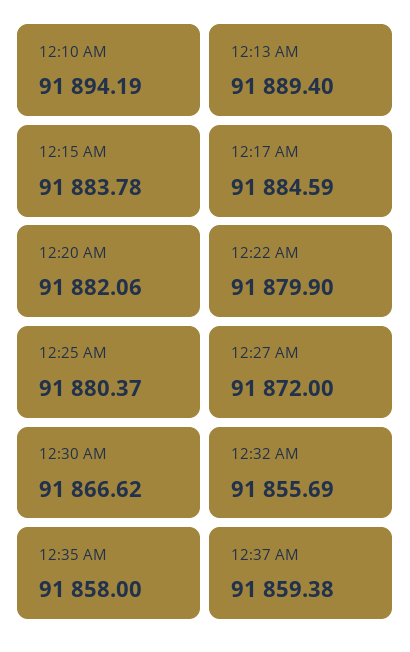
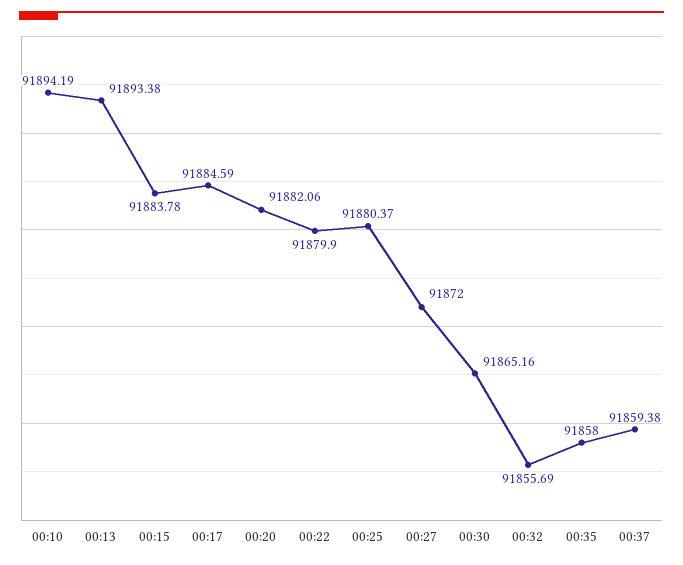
  {
    "12:10 AM": 91894.19,
-   "12:13 AM": 91889.4,
+   "12:13 AM": 91893.38,
    "12:15 AM": 91883.78,
    "12:17 AM": 91884.59,
    "12:20 AM": 91882.06,
    "12:22 AM": 91879.9,
    "12:25 AM": 91880.37,
    "12:27 AM": 91872,
-   "12:30 AM": 91866.62,
+   "12:30 AM": 91865.16,
    "12:32 AM": 91855.69,
    "12:35 AM": 91858,
    "12:37 AM": 91859.38
  }

